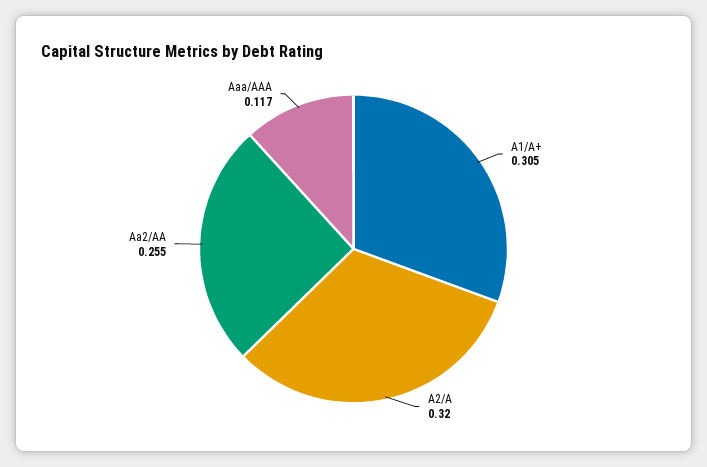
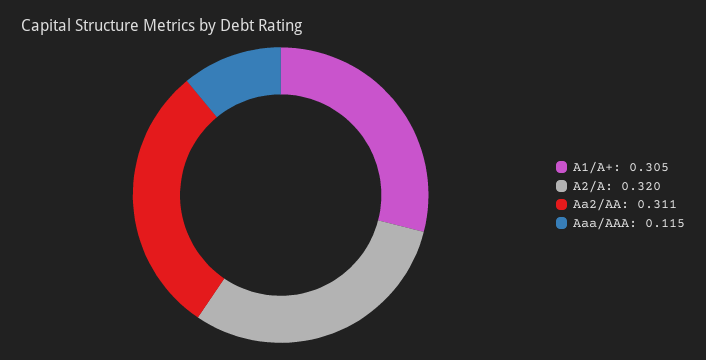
  {
    "A1/A+": 0.305,
    "A2/A": 0.32,
-   "Aa2/AA": 0.255,
+   "Aa2/AA": 0.311,
-   "Aaa/AAA": 0.117
+   "Aaa/AAA": 0.115
  }

